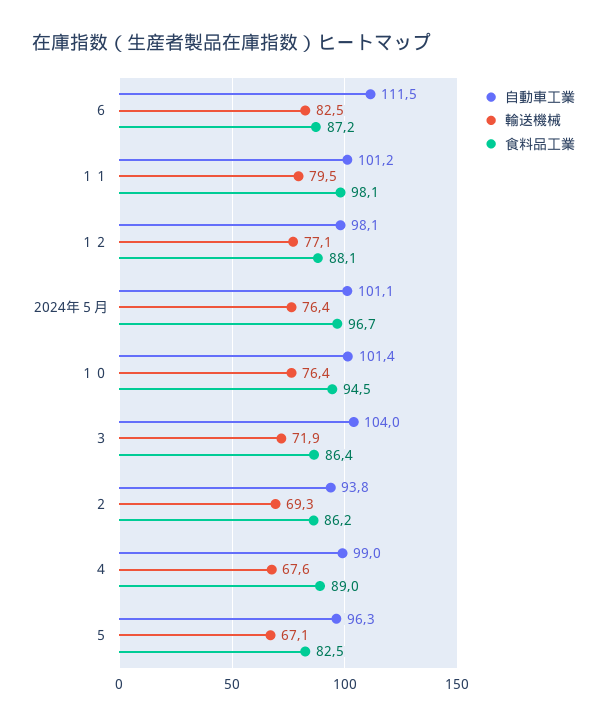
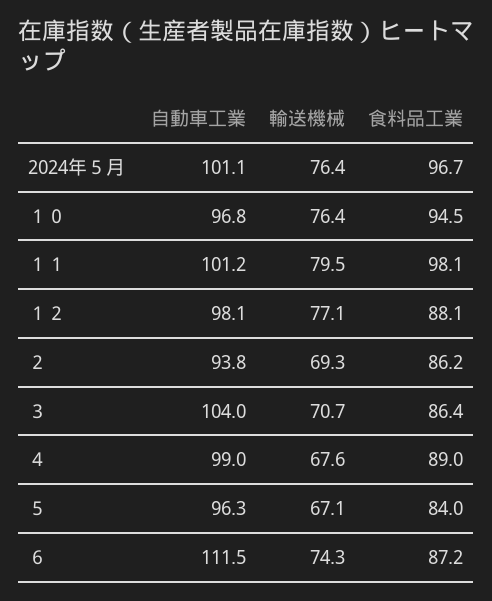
  {
    "自動車工業": {
      "６": 111.5,
      "１１": 101.2,
      "１２": 98.1,
      "2024年５月": 101.1,
-     "１０": 101.4,
+     "１０": 96.8,
      "３": 104,
      "２": 93.8,
      "４": 99,
      "５": 96.3
    },
    "輸送機械": {
-     "６": 82.5,
+     "６": 74.3,
      "１１": 79.5,
      "１２": 77.1,
      "2024年５月": 76.4,
      "１０": 76.4,
-     "３": 71.9,
+     "３": 70.7,
      "２": 69.3,
      "４": 67.6,
      "５": 67.1
    },
    "食料品工業": {
      "６": 87.2,
      "１１": 98.1,
      "１２": 88.1,
      "2024年５月": 96.7,
      "１０": 94.5,
      "３": 86.4,
      "２": 86.2,
      "４": 89,
-     "５": 82.5
+     "５": 84
    }
  }

